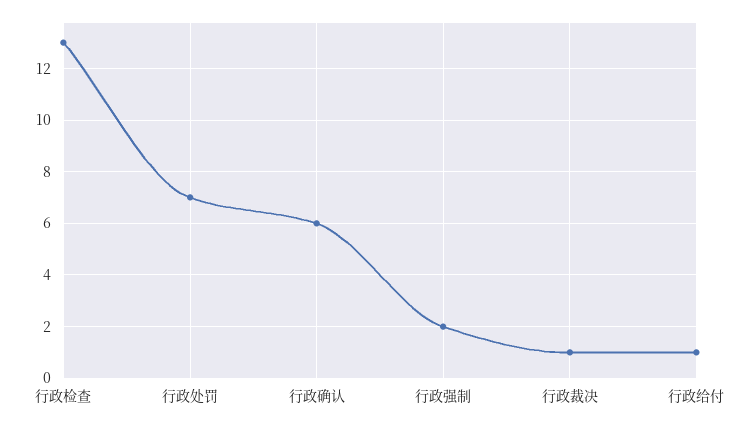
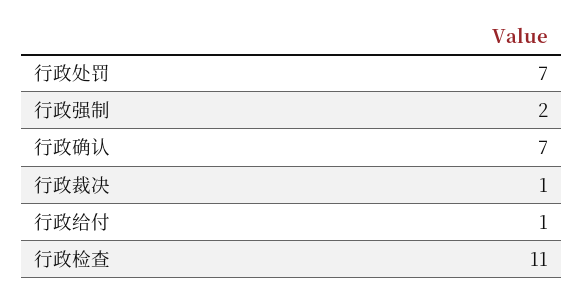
  {
-   "行政检查": 13,
+   "行政检查": 11,
    "行政处罚": 7,
-   "行政确认": 6,
+   "行政确认": 7,
    "行政强制": 2,
    "行政裁决": 1,
    "行政给付": 1
  }

